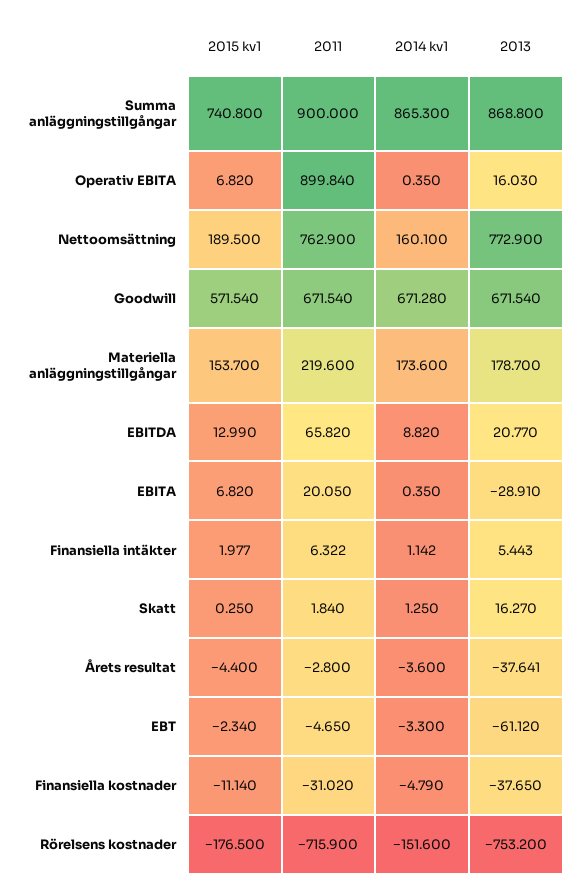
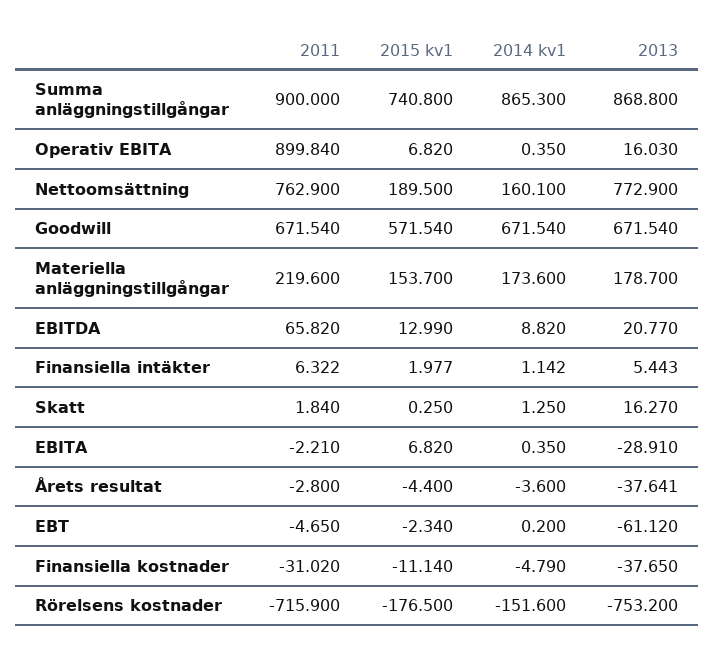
  {
    "2015 kv1": {
      "Summa anläggningstillgångar": 740.8,
      "Operativ EBITA": 6.82,
      "Nettoomsättning": 189.5,
      "Goodwill": 571.54,
      "Materiella anläggningstillgångar": 153.7,
      "EBITDA": 12.99,
      "EBITA": 6.82,
      "Finansiella intäkter": 1.977,
      "Skatt": 0.25,
      "Årets resultat": -4.4,
      "EBT": -2.34,
      "Finansiella kostnader": -11.14,
      "Rörelsens kostnader": -176.5
    },
    "2011": {
      "Summa anläggningstillgångar": 900,
      "Operativ EBITA": 899.84,
      "Nettoomsättning": 762.9,
      "Goodwill": 671.54,
      "Materiella anläggningstillgångar": 219.6,
      "EBITDA": 65.82,
-     "EBITA": 20.05,
+     "EBITA": -2.21,
      "Finansiella intäkter": 6.322,
      "Skatt": 1.84,
      "Årets resultat": -2.8,
      "EBT": -4.65,
      "Finansiella kostnader": -31.02,
      "Rörelsens kostnader": -715.9
    },
    "2014 kv1": {
      "Summa anläggningstillgångar": 865.3,
      "Operativ EBITA": 0.35,
      "Nettoomsättning": 160.1,
-     "Goodwill": 671.28,
+     "Goodwill": 671.54,
      "Materiella anläggningstillgångar": 173.6,
      "EBITDA": 8.82,
      "EBITA": 0.35,
      "Finansiella intäkter": 1.142,
      "Skatt": 1.25,
      "Årets resultat": -3.6,
-     "EBT": -3.3,
+     "EBT": 0.2,
      "Finansiella kostnader": -4.79,
      "Rörelsens kostnader": -151.6
    },
    "2013": {
      "Summa anläggningstillgångar": 868.8,
      "Operativ EBITA": 16.03,
      "Nettoomsättning": 772.9,
      "Goodwill": 671.54,
      "Materiella anläggningstillgångar": 178.7,
      "EBITDA": 20.77,
      "EBITA": -28.91,
      "Finansiella intäkter": 5.443,
      "Skatt": 16.27,
      "Årets resultat": -37.641,
      "EBT": -61.12,
      "Finansiella kostnader": -37.65,
      "Rörelsens kostnader": -753.2
    }
  }

